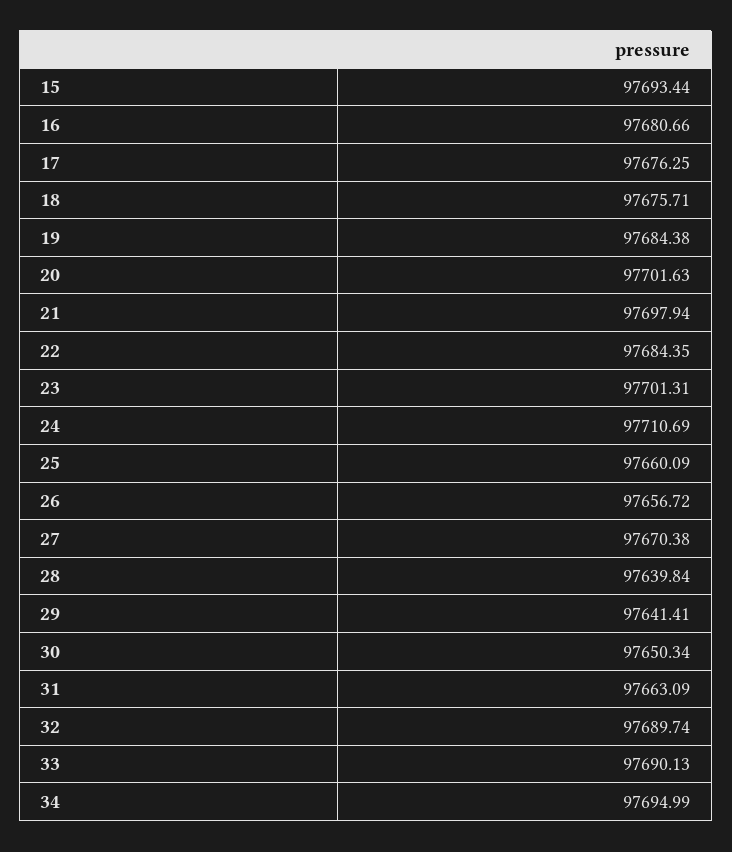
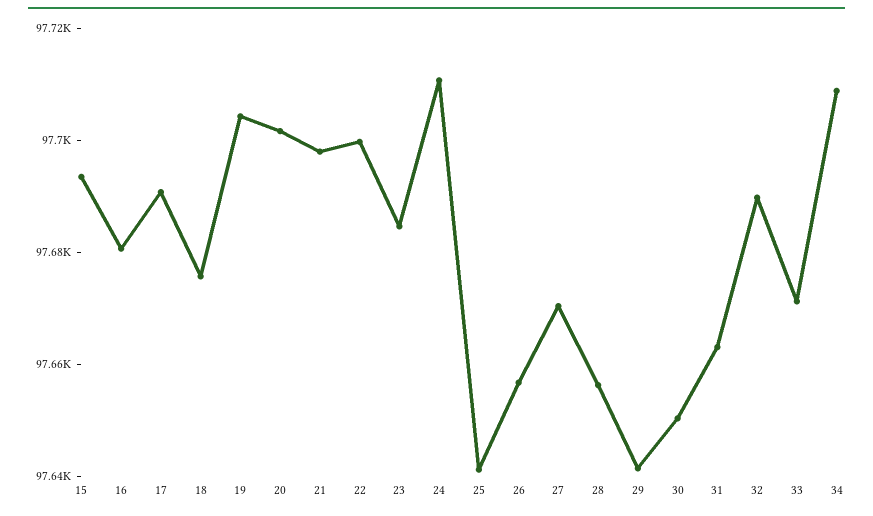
  {
    "15": 97693.44,
    "16": 97680.66,
-   "17": 97676.25,
+   "17": 97690,
    "18": 97675.71,
-   "19": 97684.38,
+   "19": 97705,
    "20": 97701.63,
    "21": 97697.94,
-   "22": 97684.35,
+   "22": 97700,
-   "23": 97701.31,
+   "23": 97685,
    "24": 97710.69,
-   "25": 97660.09,
+   "25": 97640,
    "26": 97656.72,
    "27": 97670.38,
-   "28": 97639.84,
+   "28": 97655,
    "29": 97641.41,
    "30": 97650.34,
    "31": 97663.09,
    "32": 97689.74,
-   "33": 97690.13,
+   "33": 97670,
-   "34": 97694.99
+   "34": 97710
  }

